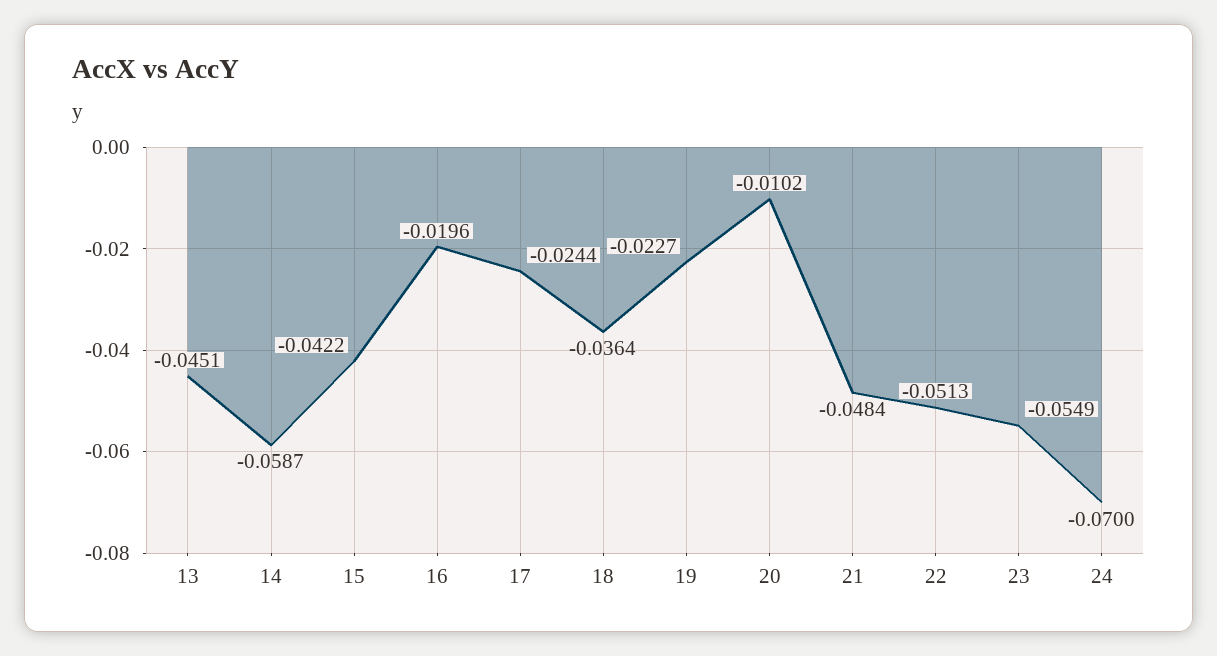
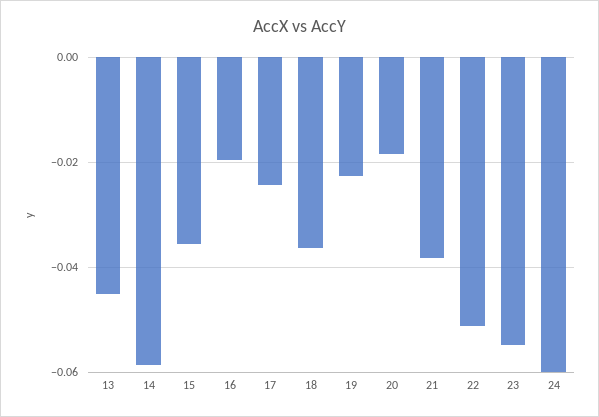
  {
    "13": -0.0451,
    "14": -0.0587,
-   "15": -0.0422,
+   "15": -0.036,
    "16": -0.0196,
    "17": -0.0244,
    "18": -0.0364,
    "19": -0.0227,
-   "20": -0.0102,
+   "20": -0.018,
-   "21": -0.0484,
+   "21": -0.038,
    "22": -0.0513,
    "23": -0.0549,
-   "24": -0.07
+   "24": -0.06
  }

